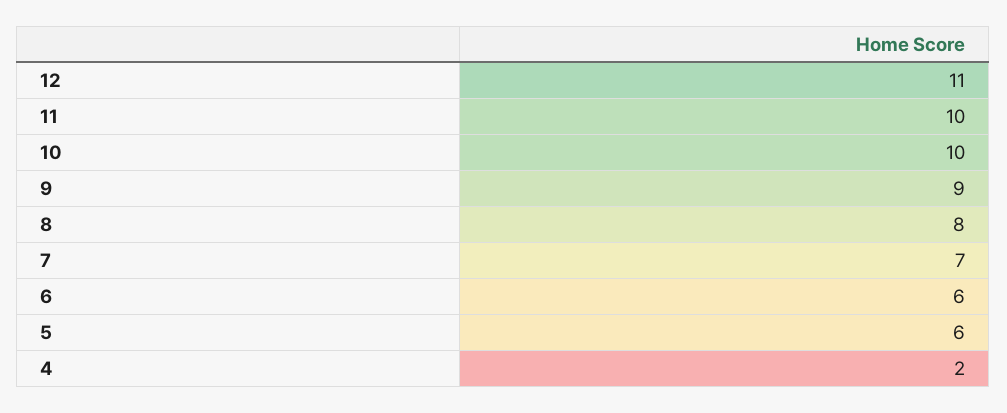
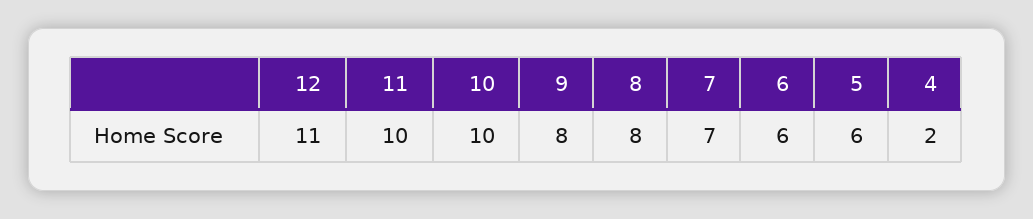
  {
    "12": 11,
    "11": 10,
    "10": 10,
-   "9": 9,
+   "9": 8,
    "8": 8,
    "7": 7,
    "6": 6,
    "5": 6,
    "4": 2
  }

